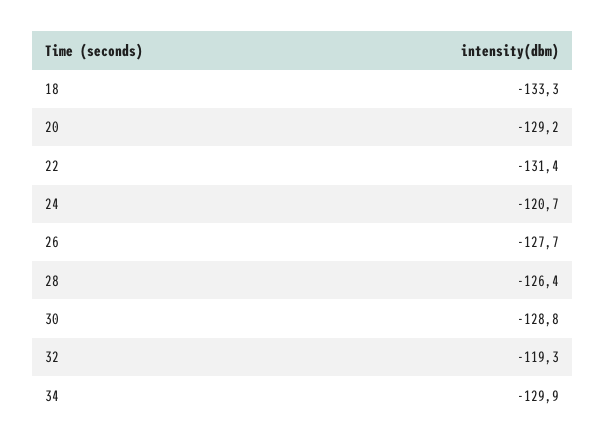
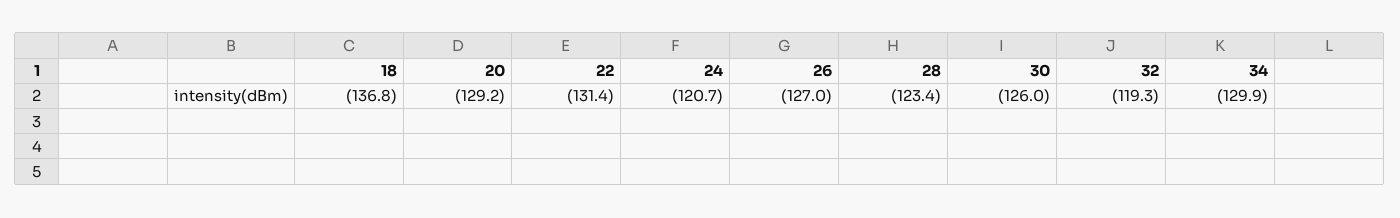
  {
-   "18": -133.3,
+   "18": -136.8,
    "20": -129.2,
    "22": -131.4,
    "24": -120.7,
-   "26": -127.7,
+   "26": -127,
-   "28": -126.4,
+   "28": -123.4,
-   "30": -128.8,
+   "30": -126,
    "32": -119.3,
    "34": -129.9
  }

